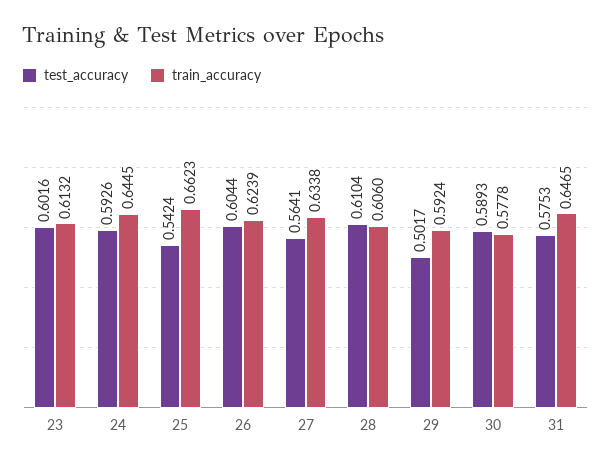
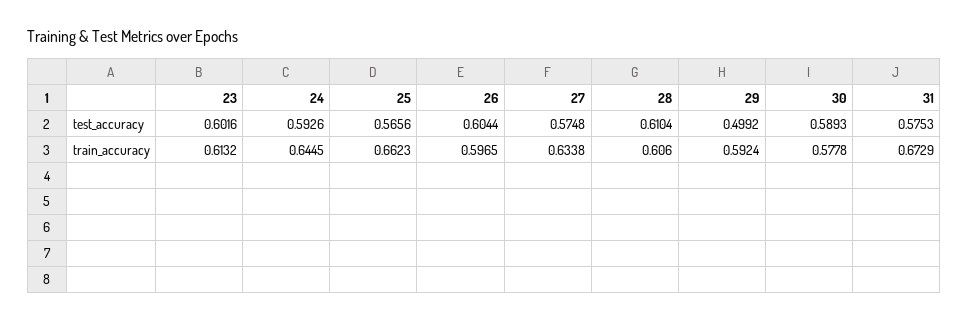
  {
    "test_accuracy": {
      "23": 0.6016,
      "24": 0.5926,
-     "25": 0.5424,
+     "25": 0.5656,
      "26": 0.6044,
-     "27": 0.5641,
+     "27": 0.5748,
      "28": 0.6104,
-     "29": 0.5017,
+     "29": 0.4992,
      "30": 0.5893,
      "31": 0.5753
    },
    "train_accuracy": {
      "23": 0.6132,
      "24": 0.6445,
      "25": 0.6623,
-     "26": 0.6239,
+     "26": 0.5965,
      "27": 0.6338,
      "28": 0.606,
      "29": 0.5924,
      "30": 0.5778,
-     "31": 0.6465
+     "31": 0.6729
    }
  }

